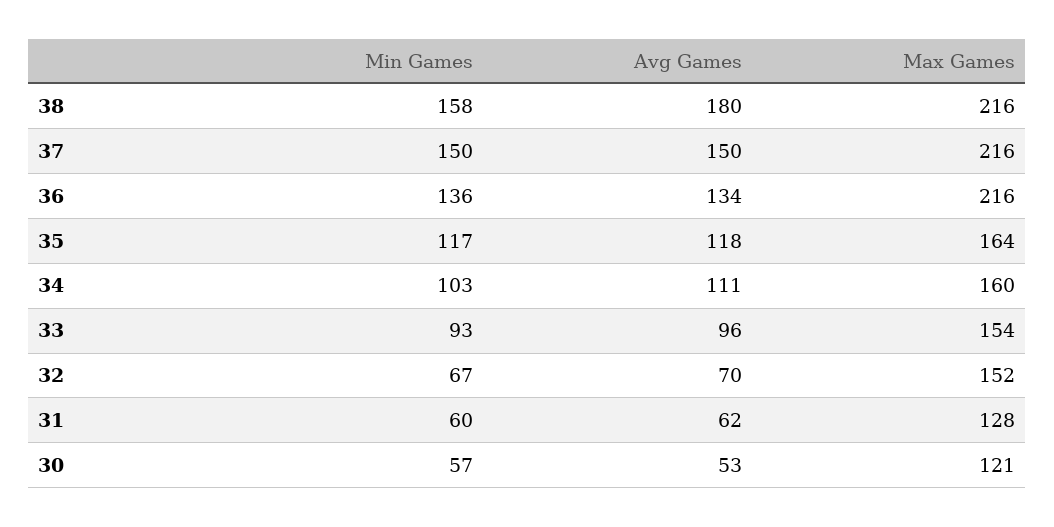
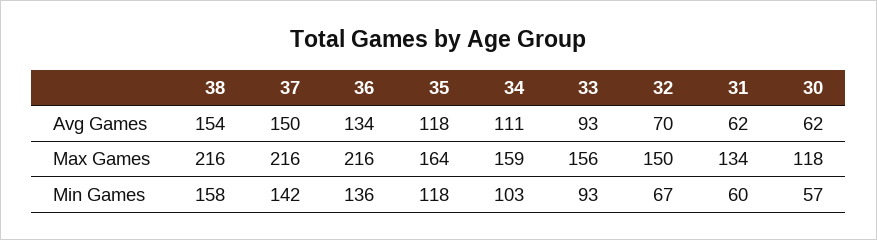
  {
    "Min Games": {
      "38": 158,
-     "37": 150,
+     "37": 142,
      "36": 136,
-     "35": 117,
+     "35": 118,
      "34": 103,
      "33": 93,
      "32": 67,
      "31": 60,
      "30": 57
    },
    "Avg Games": {
-     "38": 180,
+     "38": 154,
      "37": 150,
      "36": 134,
      "35": 118,
      "34": 111,
-     "33": 96,
+     "33": 93,
      "32": 70,
      "31": 62,
-     "30": 53
+     "30": 62
    },
    "Max Games": {
      "38": 216,
      "37": 216,
      "36": 216,
      "35": 164,
-     "34": 160,
+     "34": 159,
-     "33": 154,
+     "33": 156,
-     "32": 152,
+     "32": 150,
-     "31": 128,
+     "31": 134,
-     "30": 121
+     "30": 118
    }
  }

